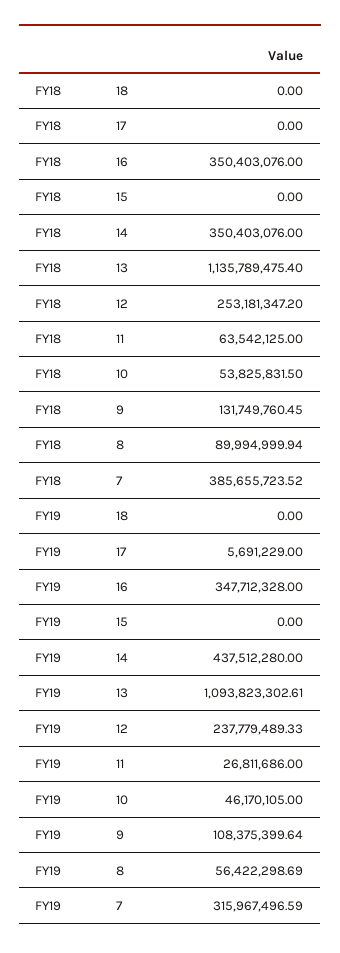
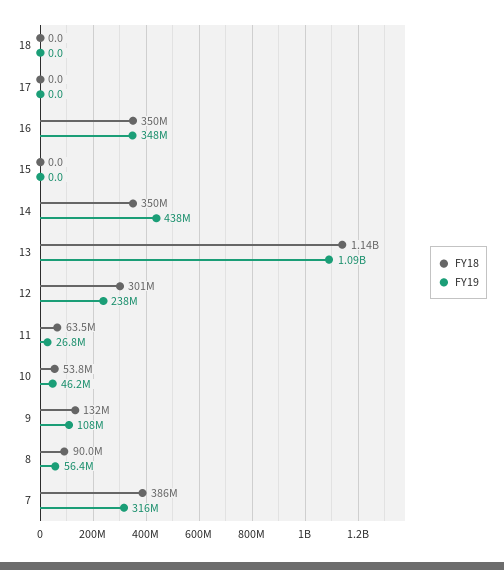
  {
    "FY18": {
      "18": 0,
      "17": 0,
      "16": 350403076,
      "15": 0,
      "14": 350403076,
      "13": 1135789475.4,
-     "12": 253181347.2,
+     "12": 301000000,
      "11": 63542125,
      "10": 53825831.5,
      "9": 131749760.45,
      "8": 89994999.94,
      "7": 385655723.52
    },
    "FY19": {
      "18": 0,
-     "17": 5691229,
+     "17": 0,
      "16": 347712328,
      "15": 0,
      "14": 437512280,
      "13": 1093823302.61,
      "12": 237779489.33,
      "11": 26811686,
      "10": 46170105,
      "9": 108375399.64,
      "8": 56422298.69,
      "7": 315967496.59
    }
  }

